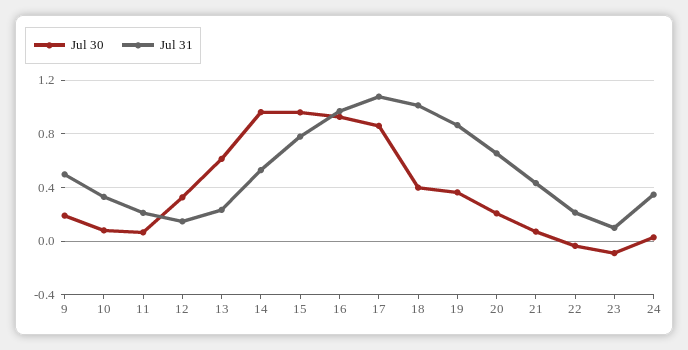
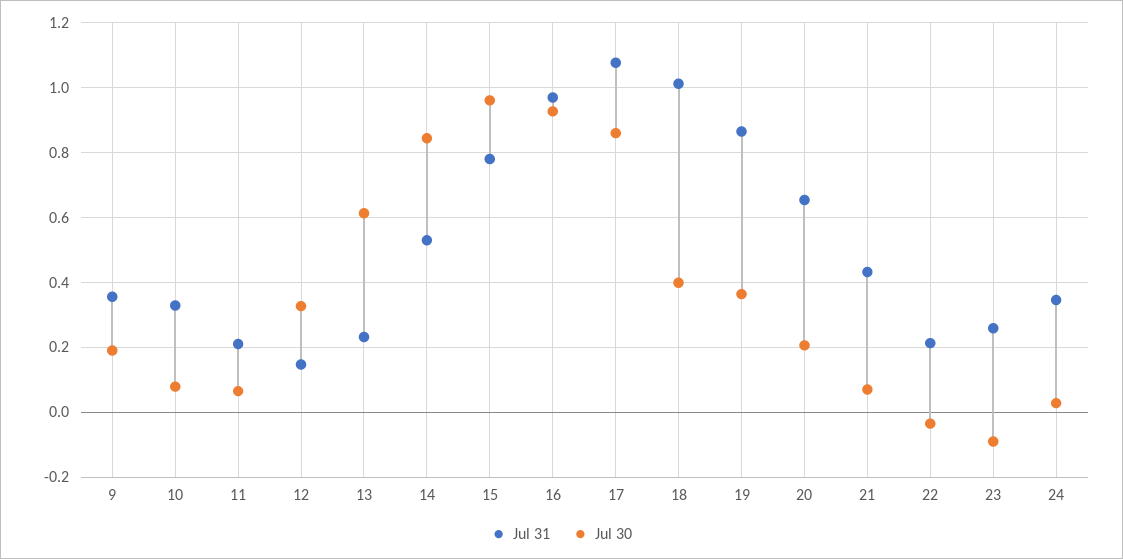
  {
    "Jul 30": {
      "9": 0.2,
      "10": 0.08,
      "11": 0.06,
      "12": 0.32,
      "13": 0.62,
-     "14": 0.95,
+     "14": 0.84,
      "15": 0.96,
      "16": 0.92,
      "17": 0.86,
      "18": 0.4,
      "19": 0.36,
      "20": 0.2,
      "21": 0.08,
      "22": -0.04,
      "23": -0.1,
      "24": 0.02
    },
    "Jul 31": {
-     "9": 0.5,
+     "9": 0.36,
      "10": 0.32,
      "11": 0.22,
      "12": 0.14,
      "13": 0.24,
      "14": 0.54,
      "15": 0.78,
      "16": 0.98,
      "17": 1.08,
      "18": 1.02,
      "19": 0.86,
      "20": 0.66,
      "21": 0.44,
      "22": 0.22,
-     "23": 0.1,
+     "23": 0.26,
      "24": 0.34
    }
  }

